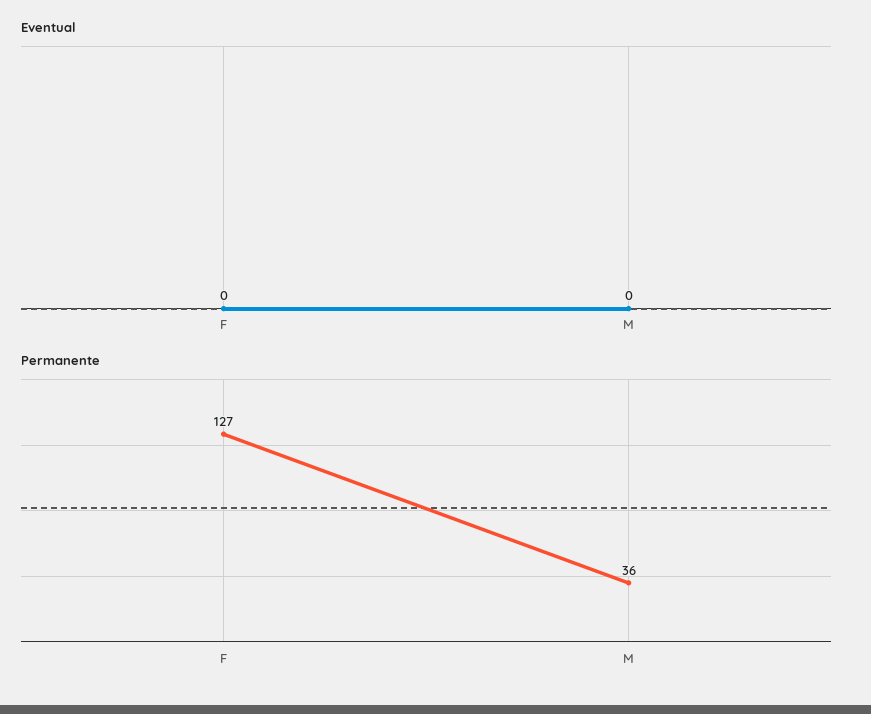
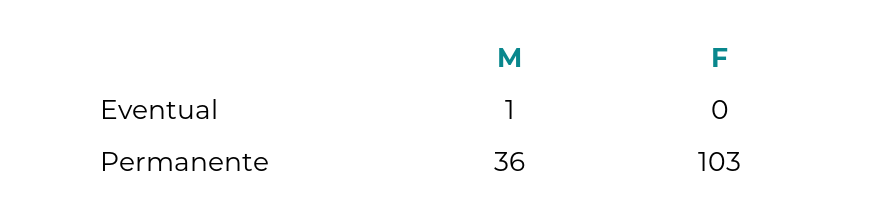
  {
    "Eventual": {
      "F": 0,
-     "M": 0
+     "M": 1
    },
    "Permanente": {
-     "F": 127,
+     "F": 103,
      "M": 36
    }
  }

